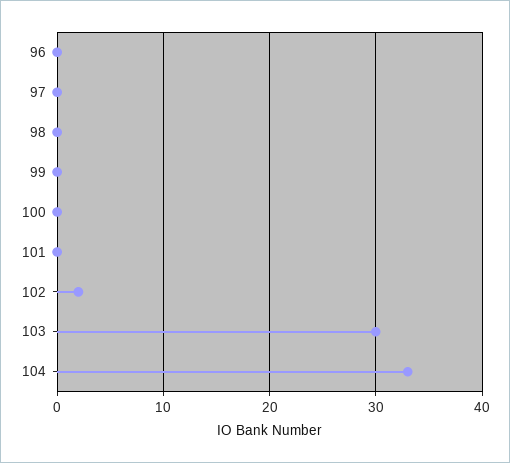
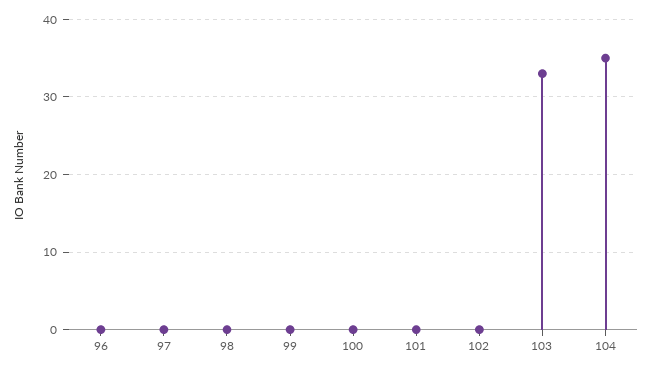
  {
    "96": 0,
    "97": 0,
    "98": 0,
    "99": 0,
    "100": 0,
    "101": 0,
-   "102": 2,
+   "102": 0,
-   "103": 30,
+   "103": 33,
-   "104": 33
+   "104": 35
  }

